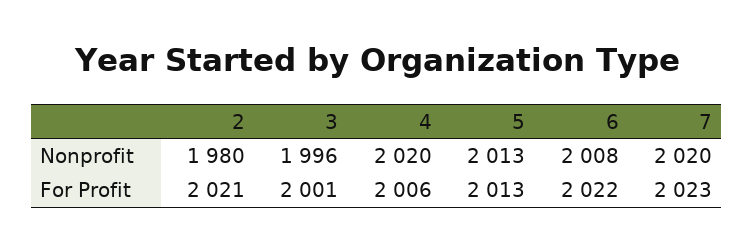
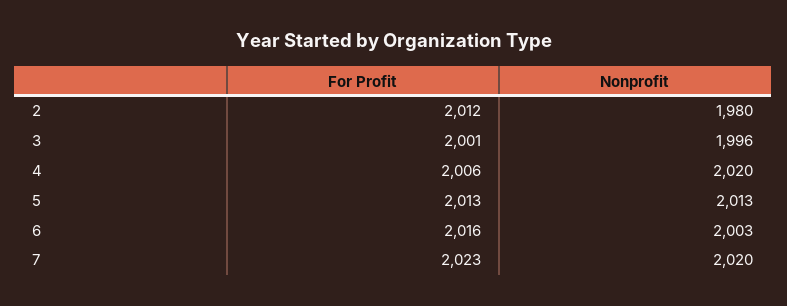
  {
    "2": {
      "Nonprofit": 1980,
-     "For Profit": 2021
+     "For Profit": 2012
    },
    "3": {
      "Nonprofit": 1996,
      "For Profit": 2001
    },
    "4": {
      "Nonprofit": 2020,
      "For Profit": 2006
    },
    "5": {
      "Nonprofit": 2013,
      "For Profit": 2013
    },
    "6": {
-     "Nonprofit": 2008,
+     "Nonprofit": 2003,
-     "For Profit": 2022
+     "For Profit": 2016
    },
    "7": {
      "Nonprofit": 2020,
      "For Profit": 2023
    }
  }

